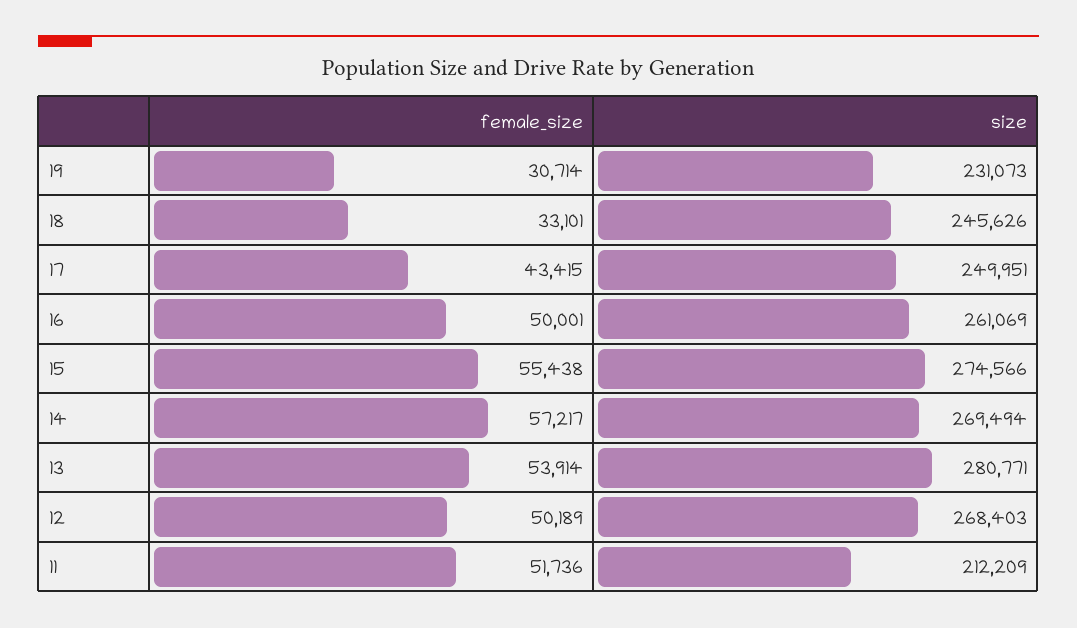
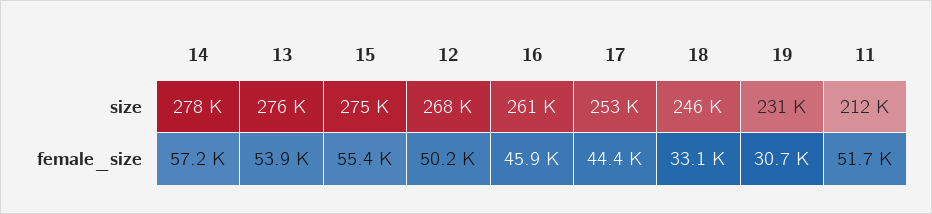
  {
    "female_size": {
      "19": 30714,
      "18": 33101,
-     "17": 43415,
+     "17": 44400,
-     "16": 50001,
+     "16": 45900,
      "15": 55438,
      "14": 57217,
      "13": 53914,
      "12": 50189,
      "11": 51736
    },
    "size": {
      "19": 231073,
      "18": 245626,
-     "17": 249951,
+     "17": 253000,
      "16": 261069,
      "15": 274566,
-     "14": 269494,
+     "14": 278000,
-     "13": 280771,
+     "13": 276000,
      "12": 268403,
      "11": 212209
    }
  }

